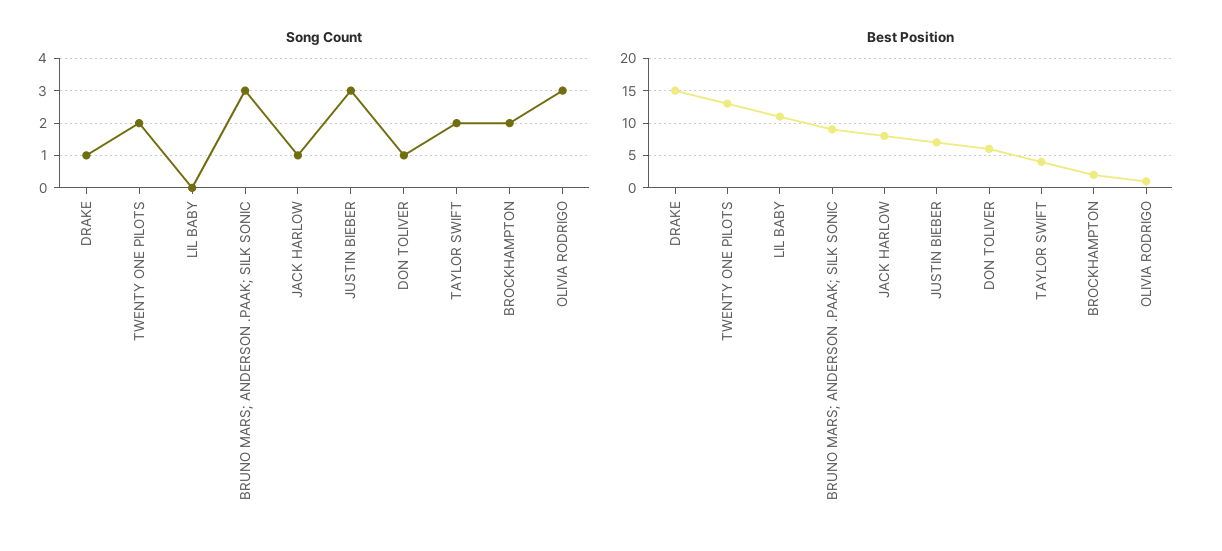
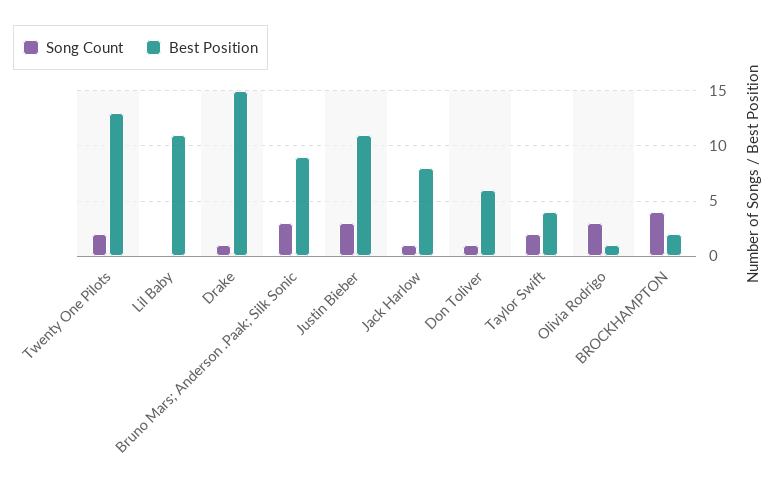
  {
    "Song Count": {
      "DRAKE": 1,
      "TWENTY ONE PILOTS": 2,
      "LIL BABY": 0,
      "BRUNO MARS; ANDERSON .PAAK; SILK SONIC": 3,
      "JACK HARLOW": 1,
      "JUSTIN BIEBER": 3,
      "DON TOLIVER": 1,
      "TAYLOR SWIFT": 2,
-     "BROCKHAMPTON": 2,
+     "BROCKHAMPTON": 4,
      "OLIVIA RODRIGO": 3
    },
    "Best Position": {
      "DRAKE": 15,
      "TWENTY ONE PILOTS": 13,
      "LIL BABY": 11,
      "BRUNO MARS; ANDERSON .PAAK; SILK SONIC": 9,
      "JACK HARLOW": 8,
-     "JUSTIN BIEBER": 7,
+     "JUSTIN BIEBER": 11,
      "DON TOLIVER": 6,
      "TAYLOR SWIFT": 4,
      "BROCKHAMPTON": 2,
      "OLIVIA RODRIGO": 1
    }
  }

